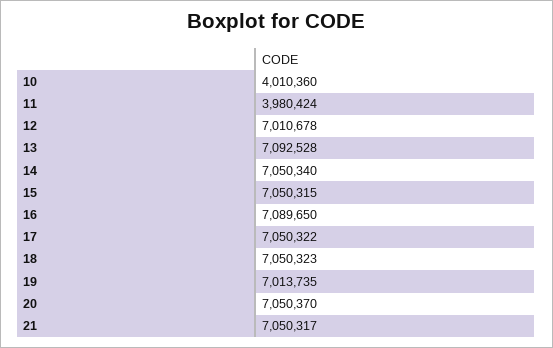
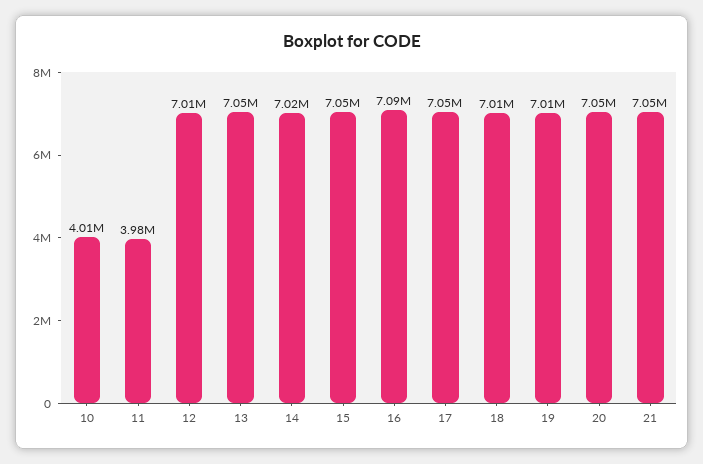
  {
    "10": 4010360,
    "11": 3980424,
    "12": 7010678,
-   "13": 7092528,
+   "13": 7050000,
-   "14": 7050340,
+   "14": 7020000,
    "15": 7050315,
    "16": 7089650,
    "17": 7050322,
-   "18": 7050323,
+   "18": 7010000,
    "19": 7013735,
    "20": 7050370,
    "21": 7050317
  }

